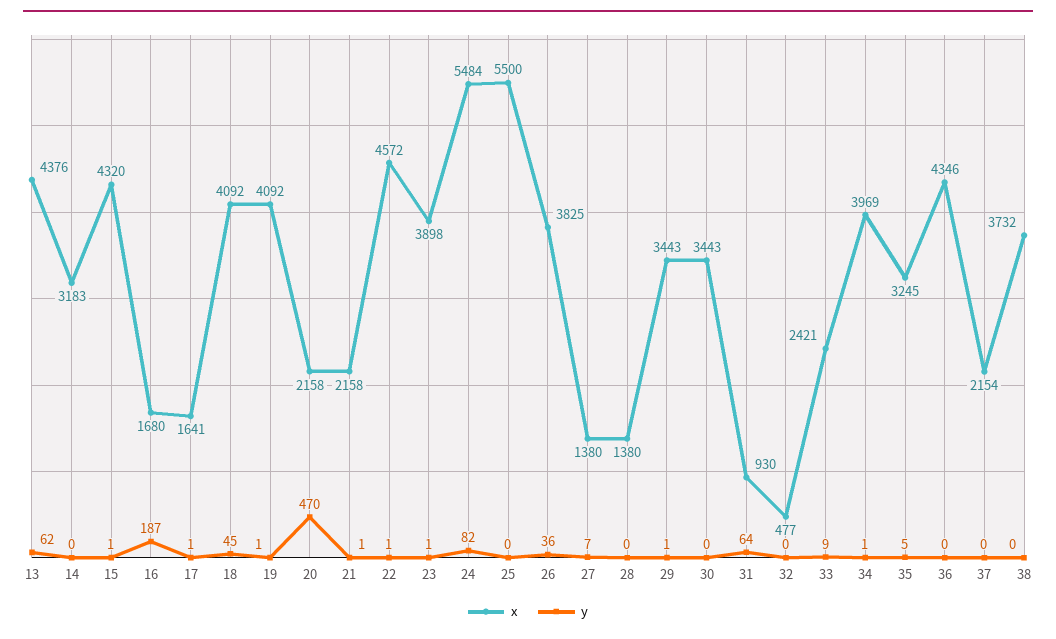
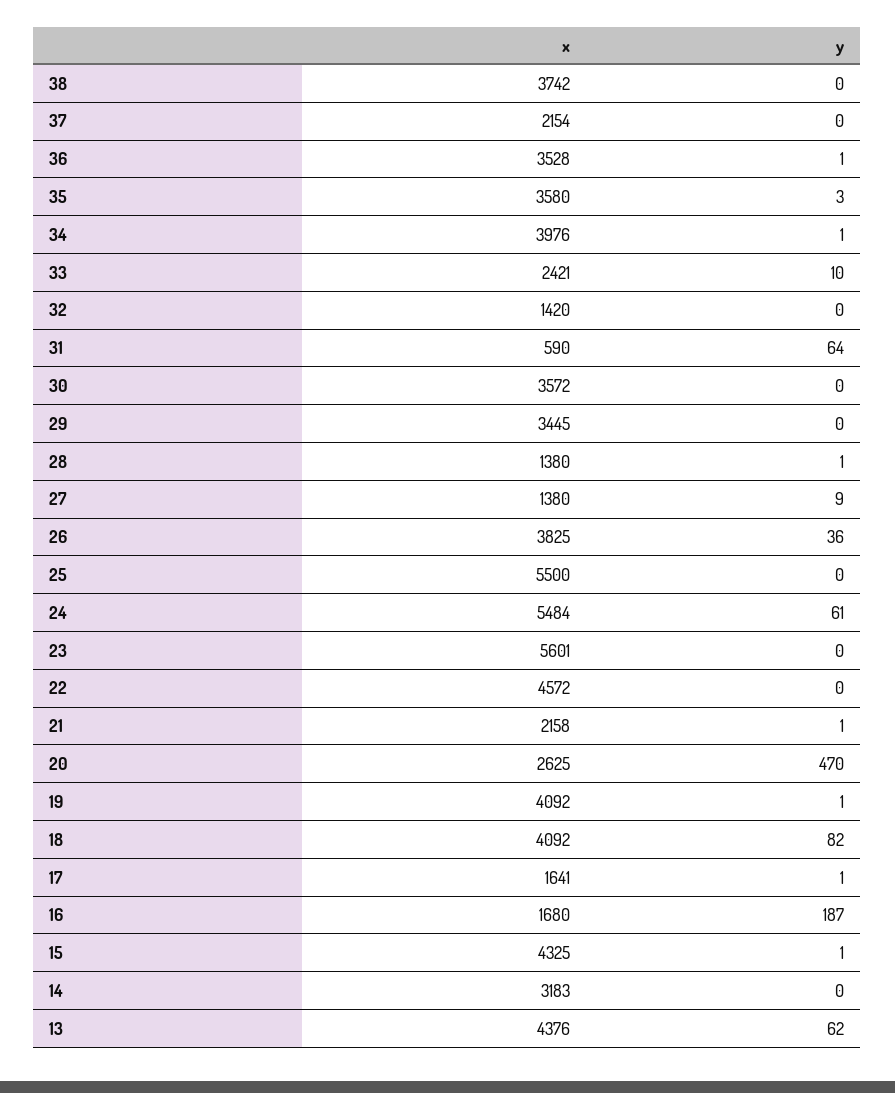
  {
    "x": {
      "13": 4376,
      "14": 3183,
-     "15": 4320,
+     "15": 4325,
      "16": 1680,
      "17": 1641,
      "18": 4092,
      "19": 4092,
-     "20": 2158,
+     "20": 2625,
      "21": 2158,
      "22": 4572,
-     "23": 3898,
+     "23": 5601,
      "24": 5484,
      "25": 5500,
      "26": 3825,
      "27": 1380,
      "28": 1380,
-     "29": 3443,
+     "29": 3445,
-     "30": 3443,
+     "30": 3572,
-     "31": 930,
+     "31": 590,
-     "32": 477,
+     "32": 1420,
      "33": 2421,
-     "34": 3969,
+     "34": 3976,
-     "35": 3245,
+     "35": 3580,
-     "36": 4346,
+     "36": 3528,
      "37": 2154,
-     "38": 3732
+     "38": 3742
    },
    "y": {
      "13": 62,
      "14": 0,
      "15": 1,
      "16": 187,
      "17": 1,
-     "18": 45,
+     "18": 82,
      "19": 1,
      "20": 470,
      "21": 1,
-     "22": 1,
+     "22": 0,
-     "23": 1,
+     "23": 0,
-     "24": 82,
+     "24": 61,
      "25": 0,
      "26": 36,
-     "27": 7,
+     "27": 9,
-     "28": 0,
+     "28": 1,
-     "29": 1,
+     "29": 0,
      "30": 0,
      "31": 64,
      "32": 0,
-     "33": 9,
+     "33": 10,
      "34": 1,
-     "35": 5,
+     "35": 3,
-     "36": 0,
+     "36": 1,
      "37": 0,
      "38": 0
    }
  }

